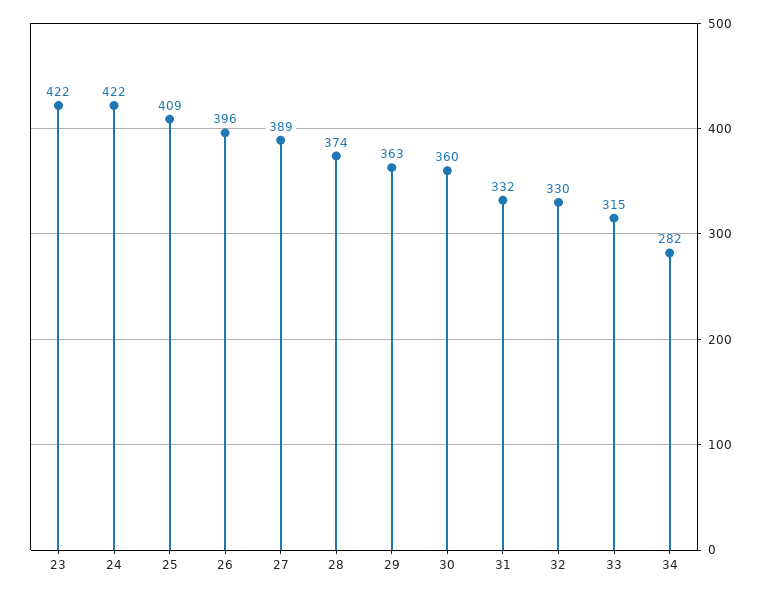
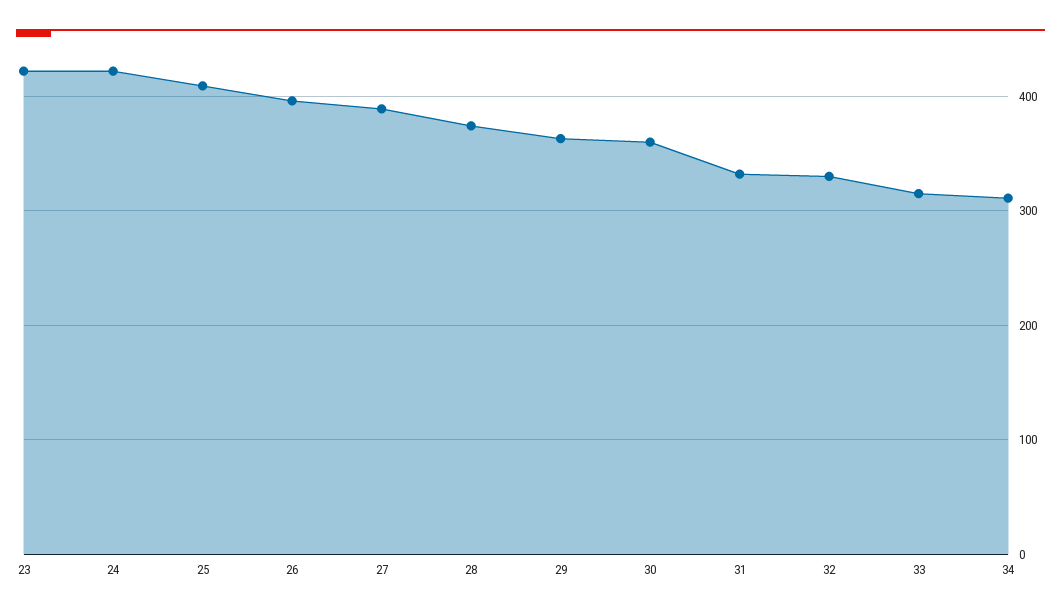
  {
    "23": 422,
    "24": 422,
    "25": 409,
    "26": 396,
    "27": 389,
    "28": 374,
    "29": 363,
    "30": 360,
    "31": 332,
    "32": 330,
    "33": 315,
-   "34": 282
+   "34": 310
  }

